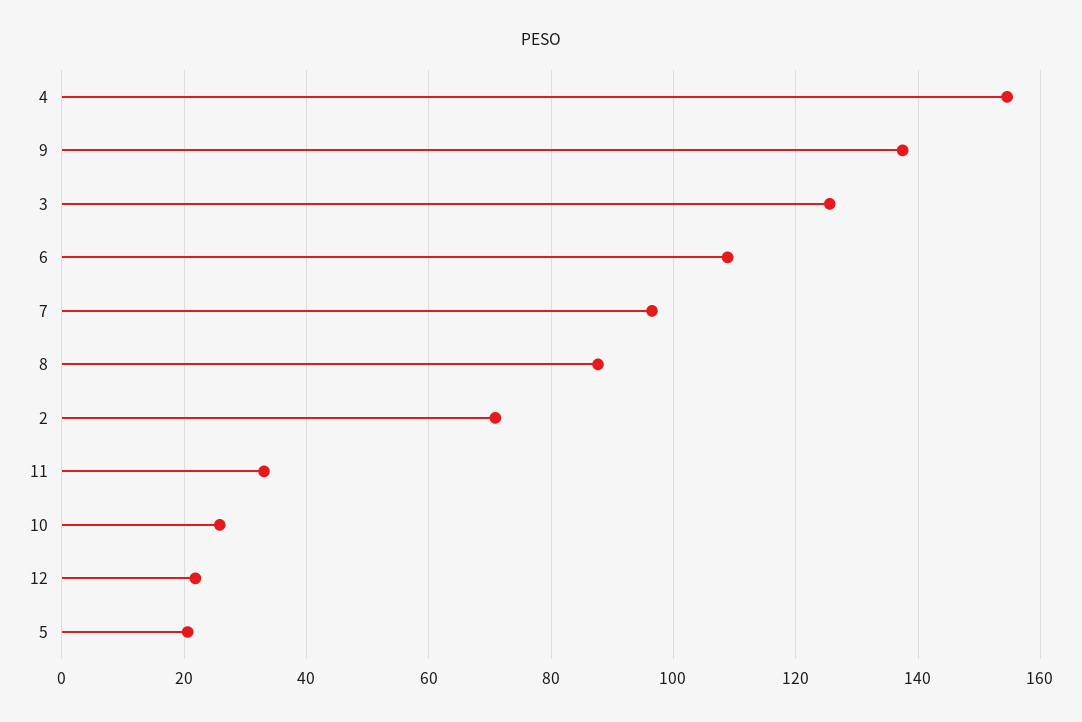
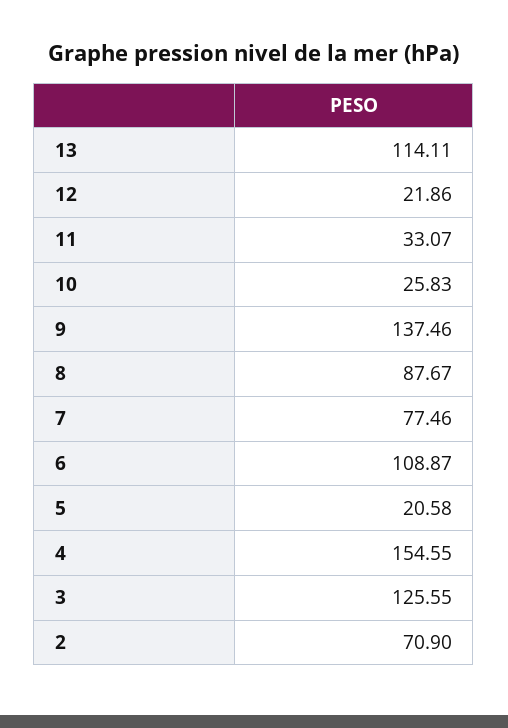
  {
    "4": 154.55,
    "9": 137.46,
    "3": 125.55,
    "6": 108.87,
-   "7": 96,
+   "7": 77.46,
    "8": 87.67,
    "2": 70.9,
    "11": 33.07,
    "10": 25.83,
    "12": 21.86,
-   "5": 20.58
+   "5": 20.58,
+   "13": 114.11
  }

